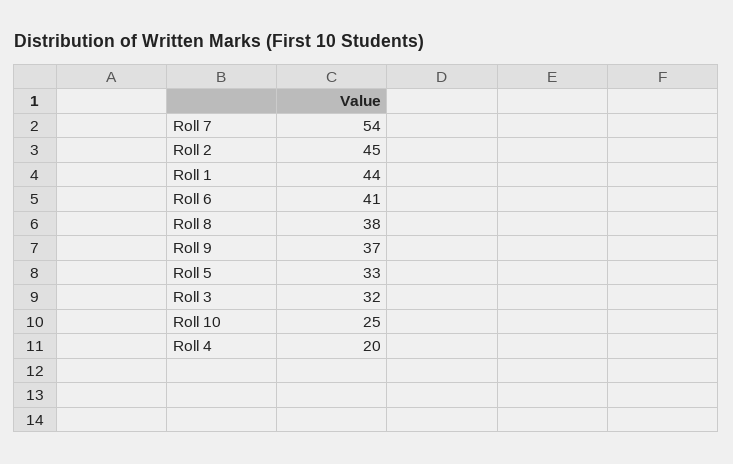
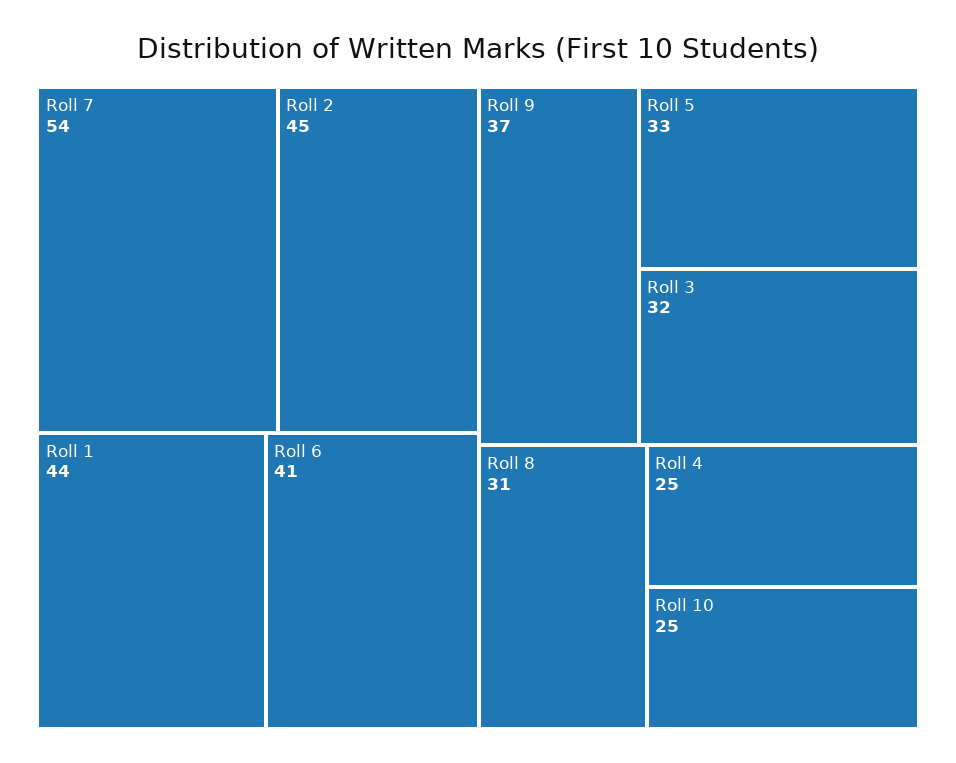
  {
    "Roll 7": 54,
    "Roll 2": 45,
    "Roll 1": 44,
    "Roll 6": 41,
-   "Roll 8": 38,
+   "Roll 8": 31,
    "Roll 9": 37,
    "Roll 5": 33,
    "Roll 3": 32,
    "Roll 10": 25,
-   "Roll 4": 20
+   "Roll 4": 25
  }

